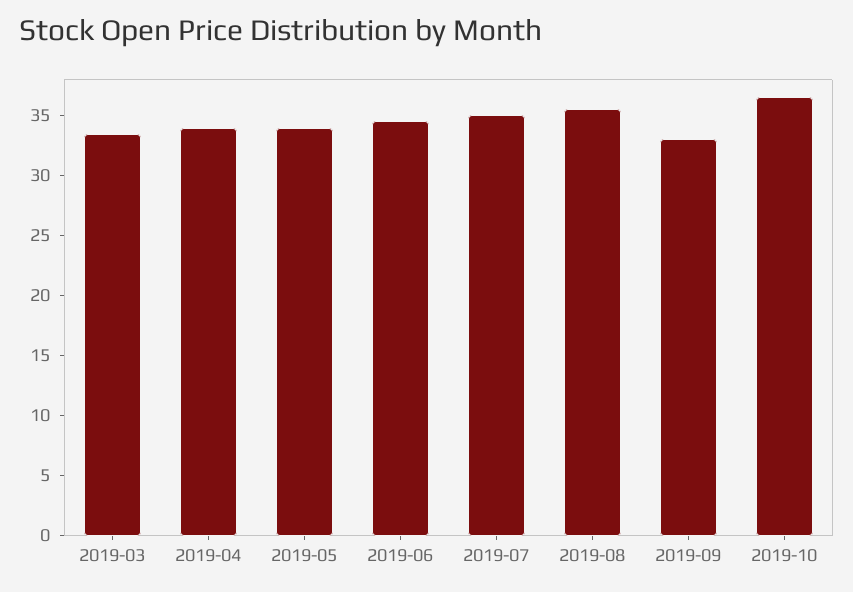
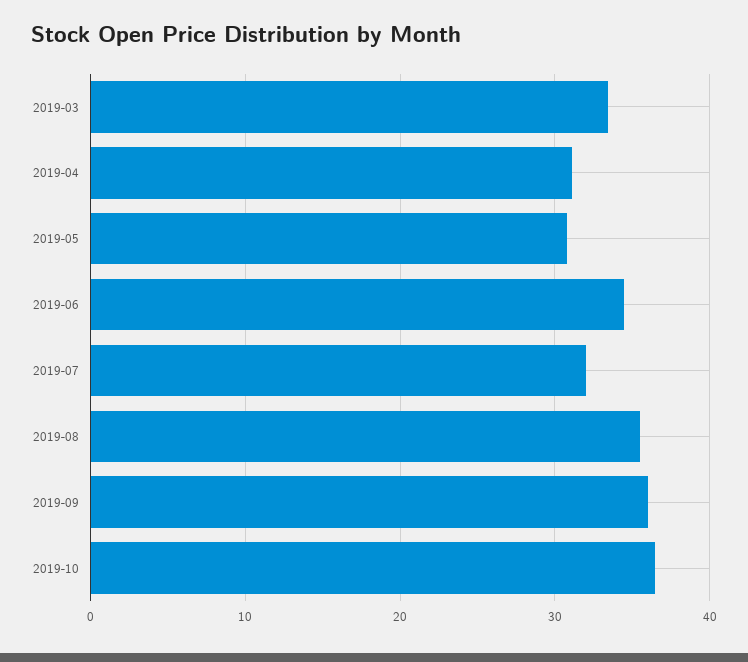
  {
    "2019-03": 33,
-   "2019-04": 34,
+   "2019-04": 31,
-   "2019-05": 34,
+   "2019-05": 31,
    "2019-06": 35,
-   "2019-07": 35,
+   "2019-07": 32,
    "2019-08": 36,
-   "2019-09": 33,
+   "2019-09": 36,
    "2019-10": 37
  }

